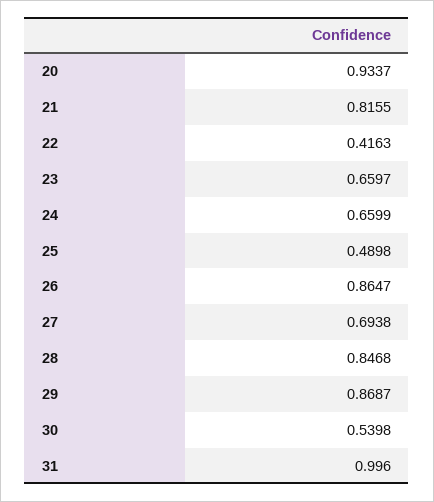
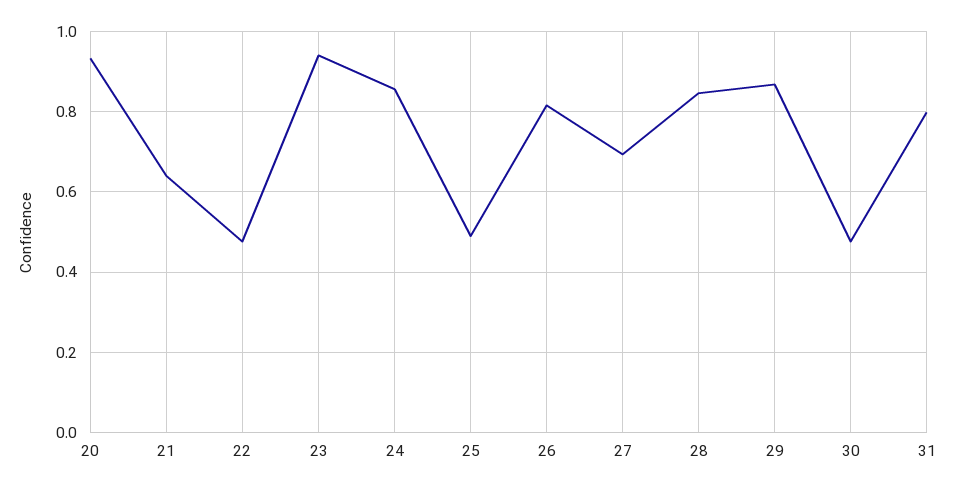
  {
    "20": 0.9337,
-   "21": 0.8155,
+   "21": 0.64,
-   "22": 0.4163,
+   "22": 0.48,
-   "23": 0.6597,
+   "23": 0.94,
-   "24": 0.6599,
+   "24": 0.86,
    "25": 0.4898,
-   "26": 0.8647,
+   "26": 0.82,
    "27": 0.6938,
    "28": 0.8468,
    "29": 0.8687,
-   "30": 0.5398,
+   "30": 0.48,
-   "31": 0.996
+   "31": 0.8
  }

